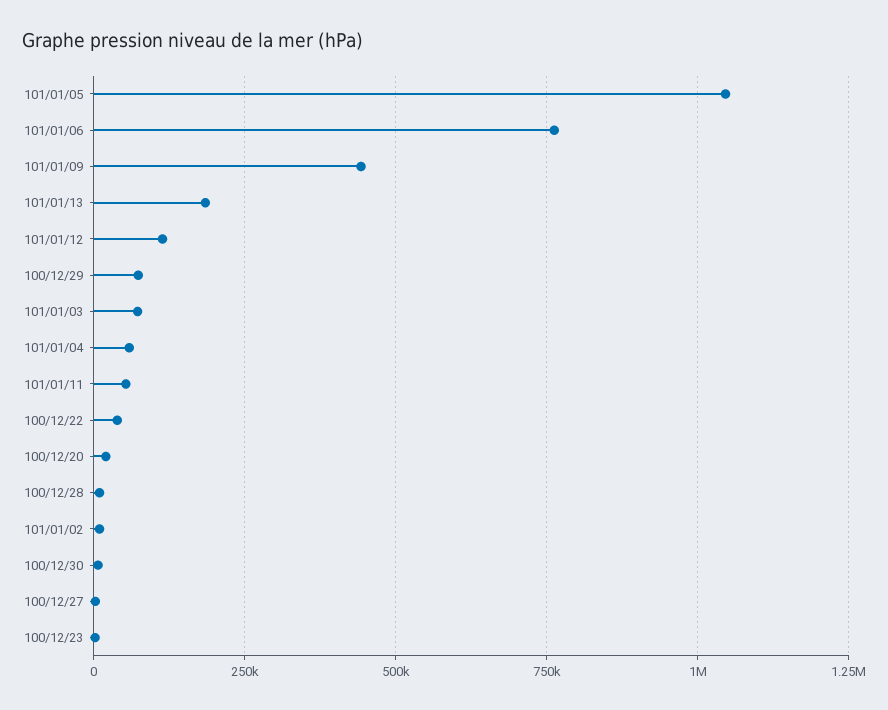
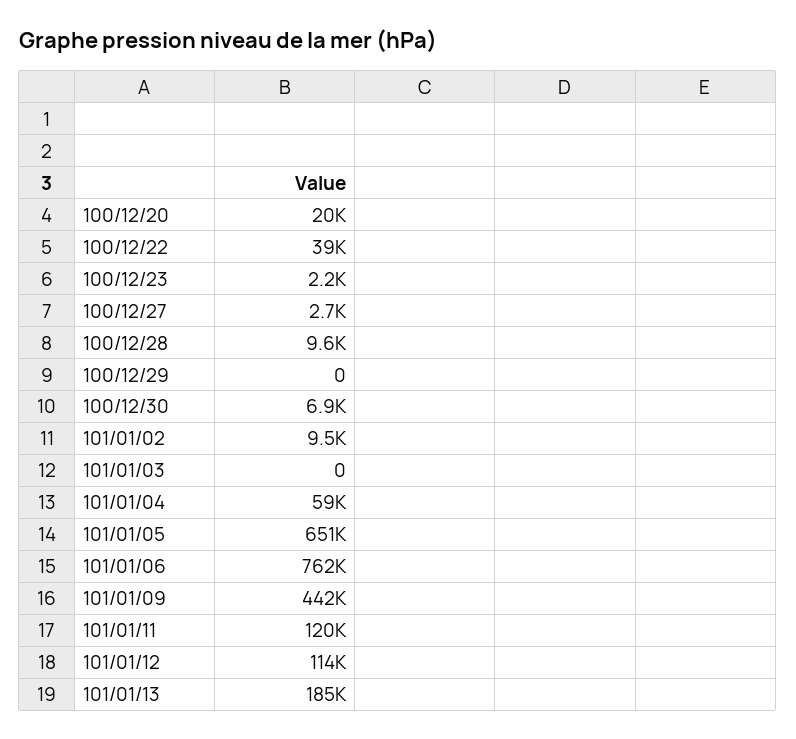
  {
-   "101/01/05": 1050000,
+   "101/01/05": 651000,
    "101/01/06": 762000,
    "101/01/09": 442000,
    "101/01/13": 185000,
    "101/01/12": 114000,
-   "100/12/29": 75000,
+   "100/12/29": 0,
-   "101/01/03": 75000,
+   "101/01/03": 0,
    "101/01/04": 59000,
-   "101/01/11": 50000,
+   "101/01/11": 120000,
    "100/12/22": 39000,
    "100/12/20": 20000,
    "100/12/28": 9600,
    "101/01/02": 9500,
    "100/12/30": 6900,
    "100/12/27": 2700,
    "100/12/23": 2200
  }

